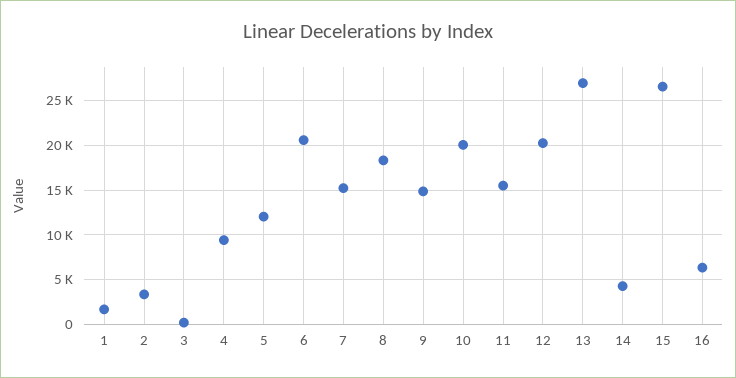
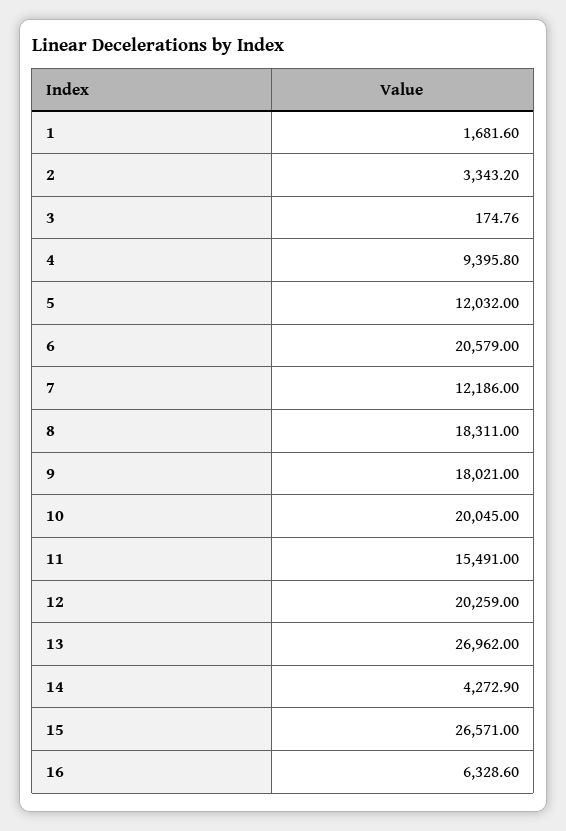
  {
    "1": 1681.6,
    "2": 3343.2,
    "3": 174.76,
    "4": 9395.8,
    "5": 12032,
    "6": 20579,
-   "7": 15000,
+   "7": 12186,
    "8": 18311,
-   "9": 15000,
+   "9": 18021,
    "10": 20045,
    "11": 15491,
    "12": 20259,
    "13": 26962,
    "14": 4272.9,
    "15": 26571,
    "16": 6328.6
  }

